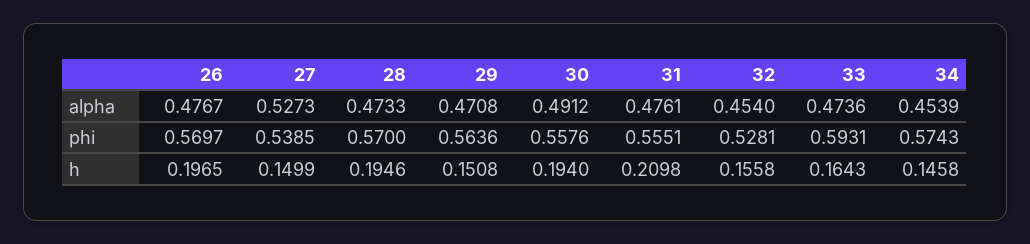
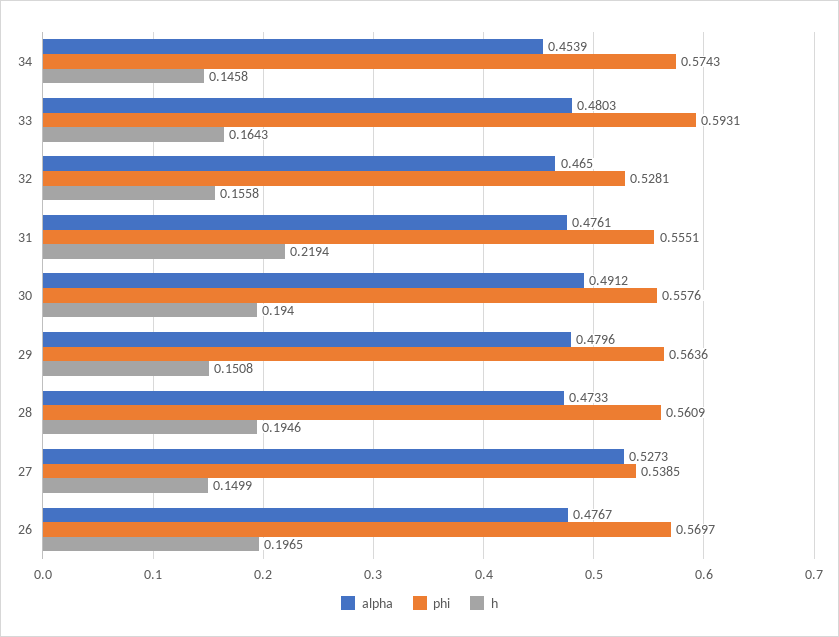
  {
    "alpha": {
      "26": 0.4767,
      "27": 0.5273,
      "28": 0.4733,
-     "29": 0.4708,
+     "29": 0.4796,
      "30": 0.4912,
      "31": 0.4761,
-     "32": 0.454,
+     "32": 0.465,
-     "33": 0.4736,
+     "33": 0.4803,
      "34": 0.4539
    },
    "phi": {
      "26": 0.5697,
      "27": 0.5385,
-     "28": 0.57,
+     "28": 0.5609,
      "29": 0.5636,
      "30": 0.5576,
      "31": 0.5551,
      "32": 0.5281,
      "33": 0.5931,
      "34": 0.5743
    },
    "h": {
      "26": 0.1965,
      "27": 0.1499,
      "28": 0.1946,
      "29": 0.1508,
      "30": 0.194,
-     "31": 0.2098,
+     "31": 0.2194,
      "32": 0.1558,
      "33": 0.1643,
      "34": 0.1458
    }
  }

